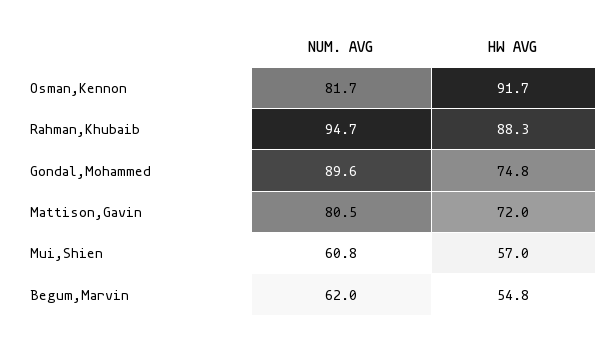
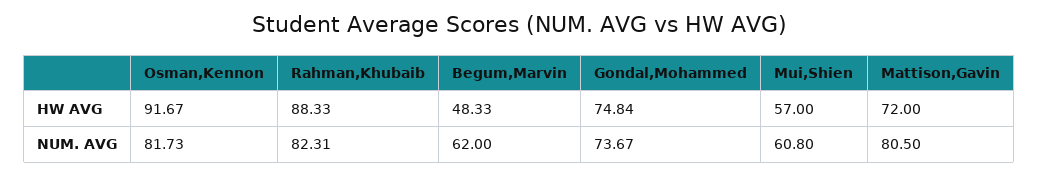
  {
    "NUM. AVG": {
      "Osman,Kennon": 81.73,
-     "Rahman,Khubaib": 94.7,
+     "Rahman,Khubaib": 82.31,
-     "Gondal,Mohammed": 89.6,
+     "Gondal,Mohammed": 73.67,
      "Mattison,Gavin": 80.5,
      "Mui,Shien": 60.8,
      "Begum,Marvin": 62
    },
    "HW AVG": {
      "Osman,Kennon": 91.67,
      "Rahman,Khubaib": 88.33,
      "Gondal,Mohammed": 74.84,
      "Mattison,Gavin": 72,
      "Mui,Shien": 57,
-     "Begum,Marvin": 54.8
+     "Begum,Marvin": 48.33
    }
  }

